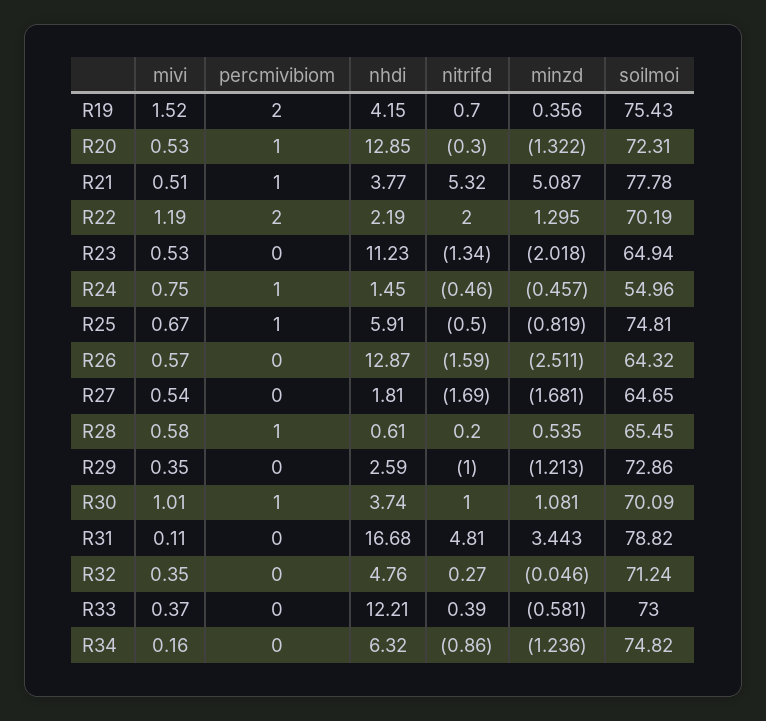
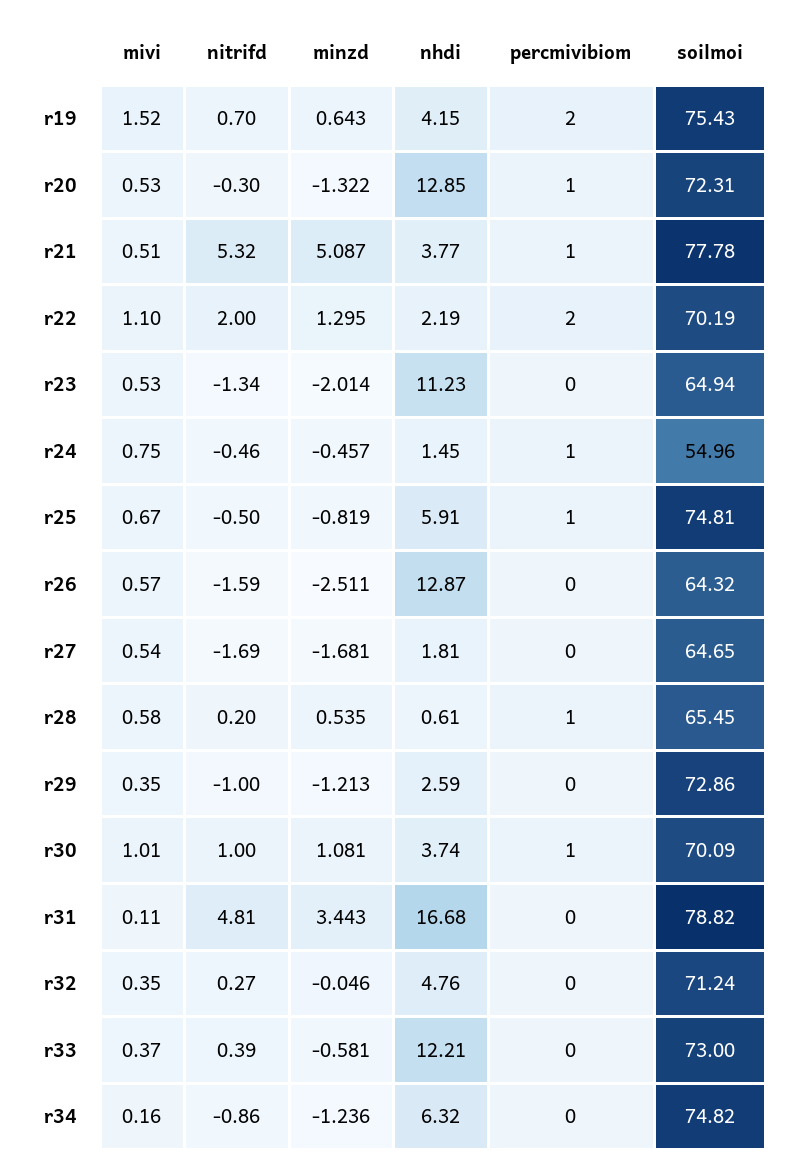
  {
    "mivi": {
      "R19": 1.52,
      "R20": 0.53,
      "R21": 0.51,
-     "R22": 1.19,
+     "R22": 1.1,
      "R23": 0.53,
      "R24": 0.75,
      "R25": 0.67,
      "R26": 0.57,
      "R27": 0.54,
      "R28": 0.58,
      "R29": 0.35,
      "R30": 1.01,
      "R31": 0.11,
      "R32": 0.35,
      "R33": 0.37,
      "R34": 0.16
    },
    "percmivibiom": {
      "R19": 2,
      "R20": 1,
      "R21": 1,
      "R22": 2,
      "R23": 0,
      "R24": 1,
      "R25": 1,
      "R26": 0,
      "R27": 0,
      "R28": 1,
      "R29": 0,
      "R30": 1,
      "R31": 0,
      "R32": 0,
      "R33": 0,
      "R34": 0
    },
    "nhdi": {
      "R19": 4.15,
      "R20": 12.85,
      "R21": 3.77,
      "R22": 2.19,
      "R23": 11.23,
      "R24": 1.45,
      "R25": 5.91,
      "R26": 12.87,
      "R27": 1.81,
      "R28": 0.61,
      "R29": 2.59,
      "R30": 3.74,
      "R31": 16.68,
      "R32": 4.76,
      "R33": 12.21,
      "R34": 6.32
    },
    "nitrifd": {
      "R19": 0.7,
      "R20": -0.3,
      "R21": 5.32,
      "R22": 2,
      "R23": -1.34,
      "R24": -0.46,
      "R25": -0.5,
      "R26": -1.59,
      "R27": -1.69,
      "R28": 0.2,
      "R29": -1,
      "R30": 1,
      "R31": 4.81,
      "R32": 0.27,
      "R33": 0.39,
      "R34": -0.86
    },
    "minzd": {
-     "R19": 0.356,
+     "R19": 0.643,
      "R20": -1.322,
      "R21": 5.087,
      "R22": 1.295,
-     "R23": -2.018,
+     "R23": -2.014,
      "R24": -0.457,
      "R25": -0.819,
      "R26": -2.511,
      "R27": -1.681,
      "R28": 0.535,
      "R29": -1.213,
      "R30": 1.081,
      "R31": 3.443,
      "R32": -0.046,
      "R33": -0.581,
      "R34": -1.236
    },
    "soilmoi": {
      "R19": 75.43,
      "R20": 72.31,
      "R21": 77.78,
      "R22": 70.19,
      "R23": 64.94,
      "R24": 54.96,
      "R25": 74.81,
      "R26": 64.32,
      "R27": 64.65,
      "R28": 65.45,
      "R29": 72.86,
      "R30": 70.09,
      "R31": 78.82,
      "R32": 71.24,
      "R33": 73,
      "R34": 74.82
    }
  }

